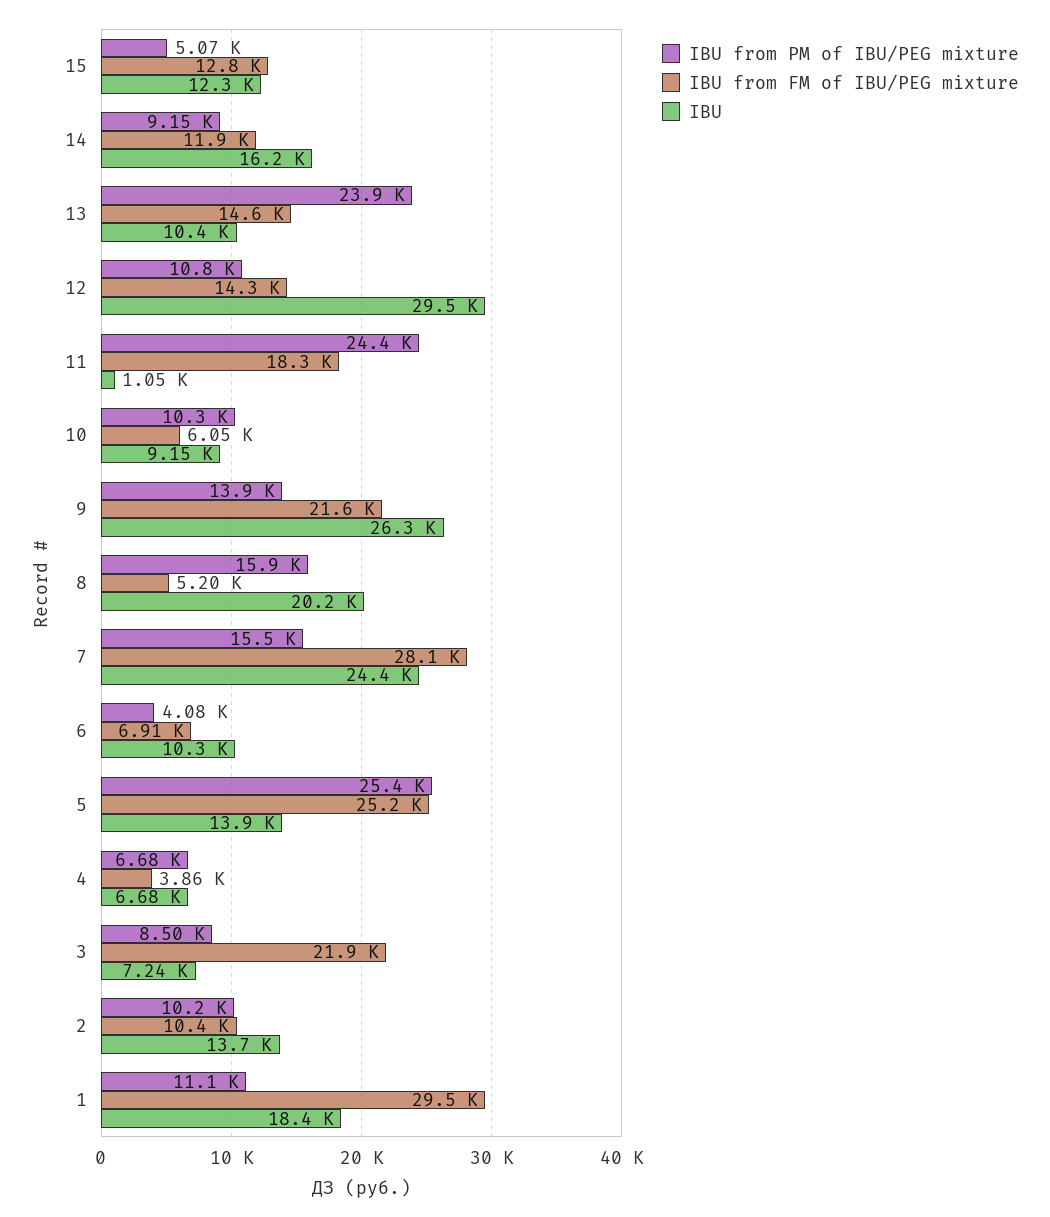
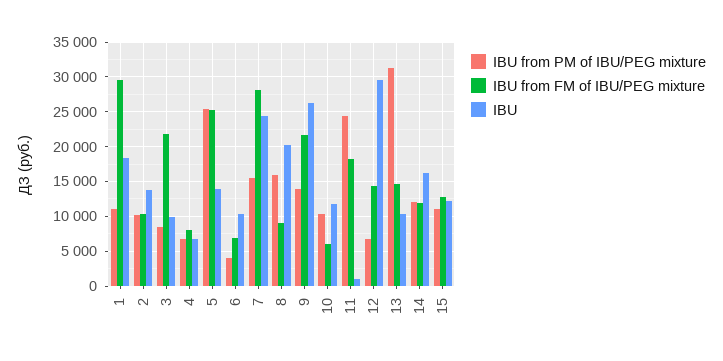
  {
    "IBU from PM of IBU/PEG mixture": {
-     "15": 5070,
+     "15": 11000,
-     "14": 9150,
+     "14": 12000,
-     "13": 23900,
+     "13": 31000,
-     "12": 10800,
+     "12": 7000,
      "11": 24400,
      "10": 10300,
      "9": 13900,
      "8": 15900,
      "7": 15500,
      "6": 4080,
      "5": 25400,
      "4": 6680,
      "3": 8500,
      "2": 10200,
      "1": 11100
    },
    "IBU from FM of IBU/PEG mixture": {
      "15": 12800,
      "14": 11900,
      "13": 14600,
      "12": 14300,
      "11": 18300,
      "10": 6050,
      "9": 21600,
-     "8": 5200,
+     "8": 9000,
      "7": 28100,
      "6": 6910,
      "5": 25200,
-     "4": 3860,
+     "4": 8000,
      "3": 21900,
      "2": 10400,
      "1": 29500
    },
    "IBU": {
      "15": 12300,
      "14": 16200,
      "13": 10400,
      "12": 29500,
      "11": 1050,
-     "10": 9150,
+     "10": 12000,
      "9": 26300,
      "8": 20200,
      "7": 24400,
      "6": 10300,
      "5": 13900,
      "4": 6680,
-     "3": 7240,
+     "3": 10000,
      "2": 13700,
      "1": 18400
    }
  }

